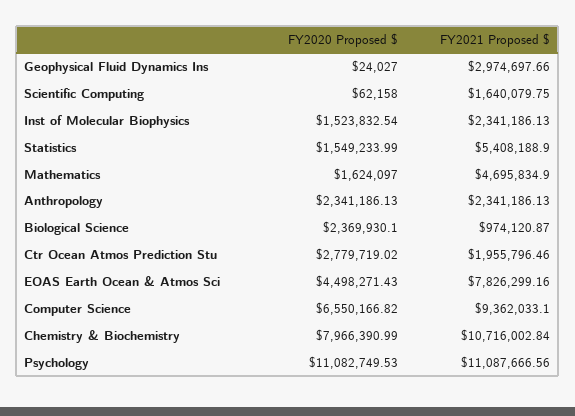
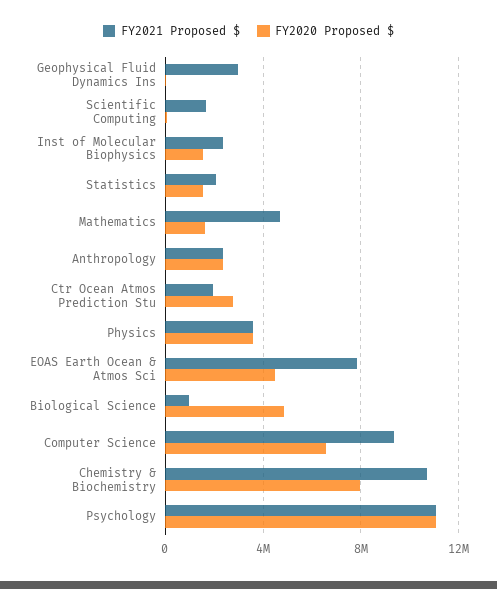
  {
    "FY2020 Proposed $": {
      "Geophysical Fluid Dynamics Ins": 24027,
      "Scientific Computing": 62158,
      "Inst of Molecular Biophysics": 1523832.54,
      "Statistics": 1549233.99,
      "Mathematics": 1624097,
      "Anthropology": 2341186.13,
-     "Biological Science": 2369930.1,
+     "Biological Science": 5000000,
      "Ctr Ocean Atmos Prediction Stu": 2779719.02,
      "EOAS Earth Ocean & Atmos Sci": 4498271.43,
      "Computer Science": 6550166.82,
      "Chemistry & Biochemistry": 7966390.99,
-     "Psychology": 11082749.53
+     "Psychology": 11082749.53,
+     "Physics": 3500000
    },
    "FY2021 Proposed $": {
      "Geophysical Fluid Dynamics Ins": 2974697.66,
      "Scientific Computing": 1640079.75,
      "Inst of Molecular Biophysics": 2341186.13,
-     "Statistics": 5408188.9,
+     "Statistics": 2000000,
      "Mathematics": 4695834.9,
      "Anthropology": 2341186.13,
      "Biological Science": 974120.87,
      "Ctr Ocean Atmos Prediction Stu": 1955796.46,
      "EOAS Earth Ocean & Atmos Sci": 7826299.16,
      "Computer Science": 9362033.1,
      "Chemistry & Biochemistry": 10716002.84,
-     "Psychology": 11087666.56
+     "Psychology": 11087666.56,
+     "Physics": 3500000
    }
  }

